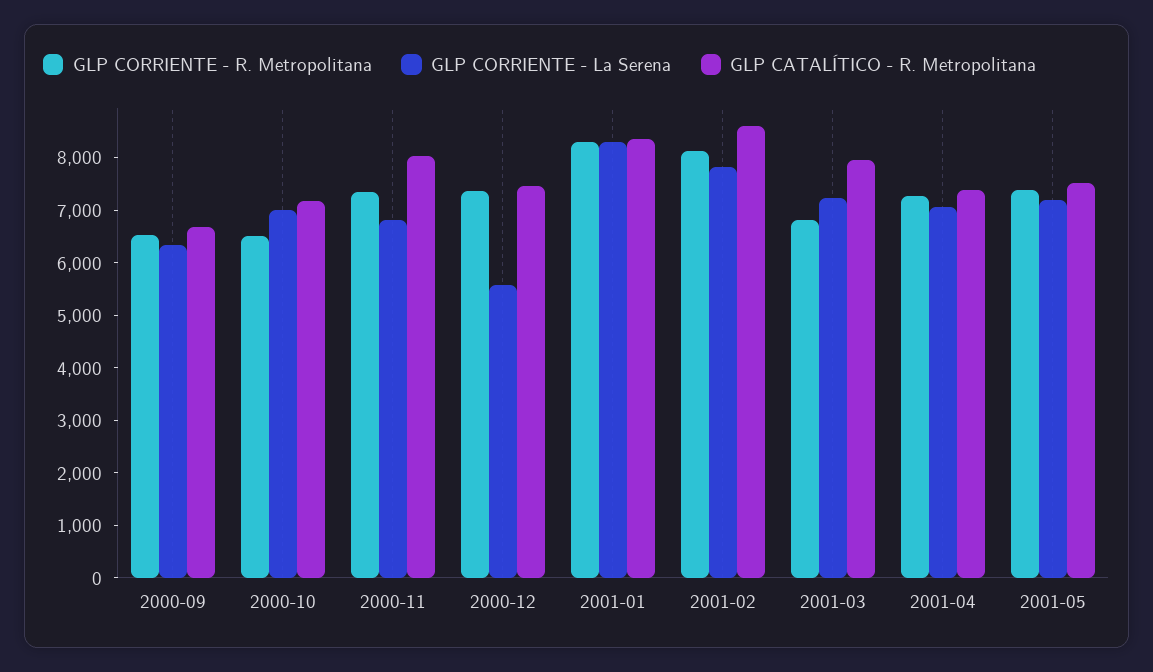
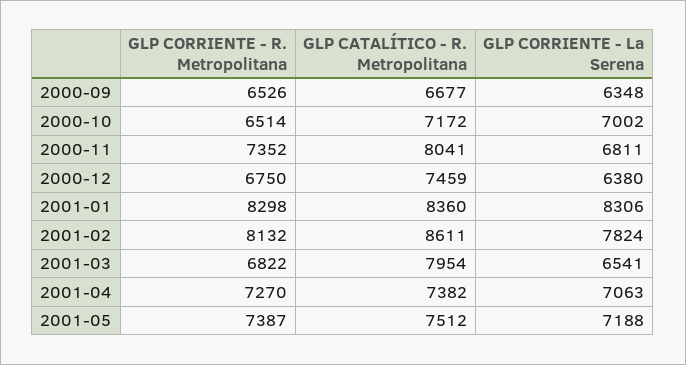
  {
    "GLP CORRIENTE - R. Metropolitana": {
      "2000-09": 6526,
      "2000-10": 6514,
      "2000-11": 7352,
-     "2000-12": 7400,
+     "2000-12": 6750,
      "2001-01": 8298,
      "2001-02": 8132,
      "2001-03": 6822,
      "2001-04": 7270,
      "2001-05": 7387
    },
    "GLP CORRIENTE - La Serena": {
      "2000-09": 6348,
      "2000-10": 7002,
      "2000-11": 6811,
-     "2000-12": 5600,
+     "2000-12": 6380,
      "2001-01": 8306,
      "2001-02": 7824,
-     "2001-03": 7200,
+     "2001-03": 6541,
      "2001-04": 7063,
      "2001-05": 7188
    },
    "GLP CATALÍTICO - R. Metropolitana": {
      "2000-09": 6677,
      "2000-10": 7172,
      "2000-11": 8041,
      "2000-12": 7459,
      "2001-01": 8360,
      "2001-02": 8611,
      "2001-03": 7954,
      "2001-04": 7382,
      "2001-05": 7512
    }
  }

